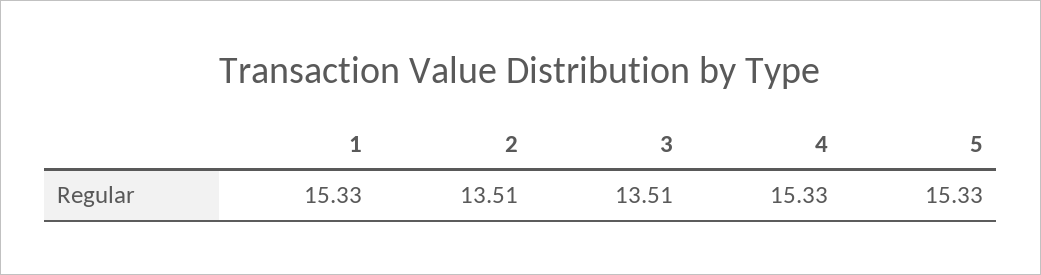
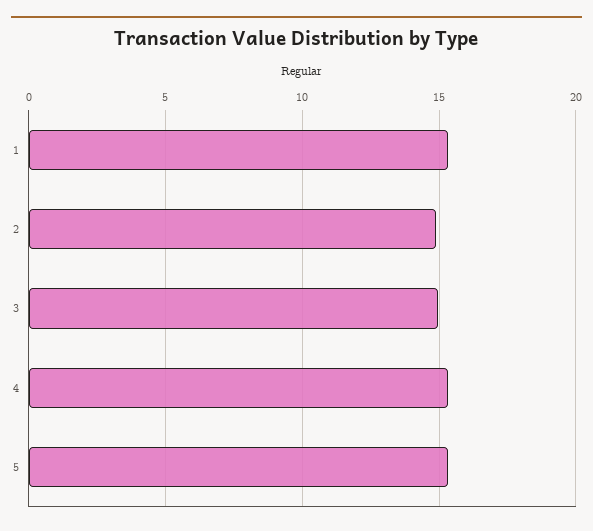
  {
    "1": 15.33,
-   "2": 13.51,
+   "2": 15,
-   "3": 13.51,
+   "3": 15,
    "4": 15.33,
    "5": 15.33
  }

